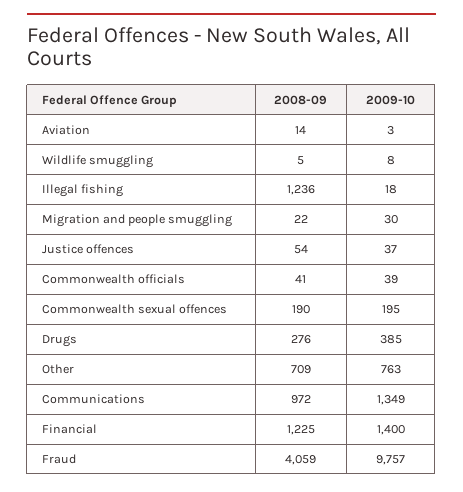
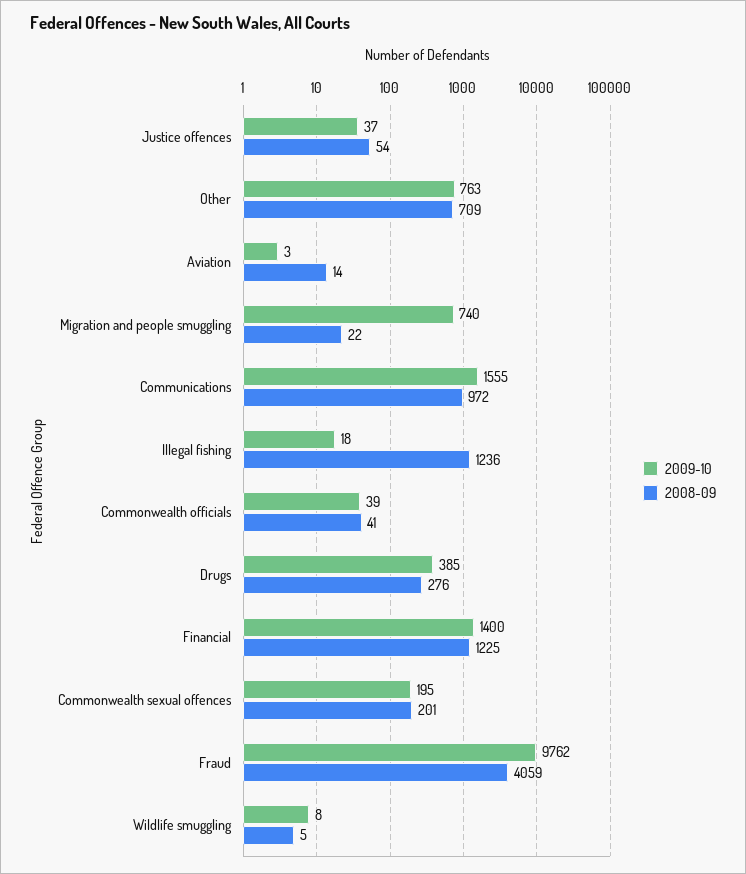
  {
    "2008-09": {
      "Aviation": 14,
      "Wildlife smuggling": 5,
      "Illegal fishing": 1236,
      "Migration and people smuggling": 22,
      "Justice offences": 54,
      "Commonwealth officials": 41,
-     "Commonwealth sexual offences": 190,
+     "Commonwealth sexual offences": 201,
      "Drugs": 276,
      "Other": 709,
      "Communications": 972,
      "Financial": 1225,
      "Fraud": 4059
    },
    "2009-10": {
      "Aviation": 3,
      "Wildlife smuggling": 8,
      "Illegal fishing": 18,
-     "Migration and people smuggling": 30,
+     "Migration and people smuggling": 740,
      "Justice offences": 37,
      "Commonwealth officials": 39,
      "Commonwealth sexual offences": 195,
      "Drugs": 385,
      "Other": 763,
-     "Communications": 1349,
+     "Communications": 1555,
      "Financial": 1400,
-     "Fraud": 9757
+     "Fraud": 9762
    }
  }

